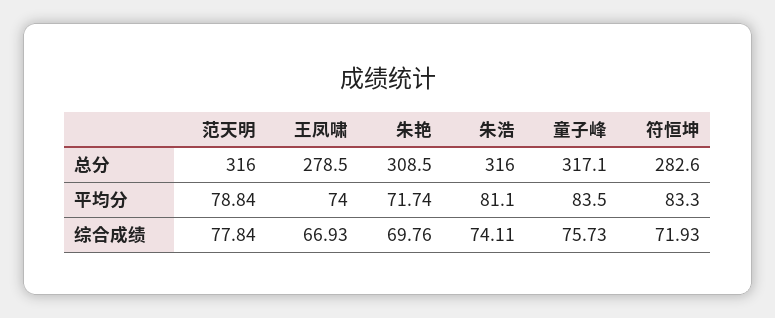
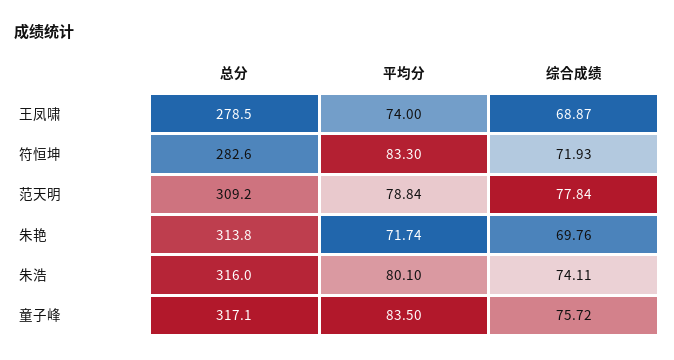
  {
    "范天明": {
-     "总分": 316,
+     "总分": 309.2,
      "平均分": 78.84,
      "综合成绩": 77.84
    },
    "王凤啸": {
      "总分": 278.5,
      "平均分": 74,
-     "综合成绩": 66.93
+     "综合成绩": 68.87
    },
    "朱艳": {
-     "总分": 308.5,
+     "总分": 313.8,
      "平均分": 71.74,
      "综合成绩": 69.76
    },
    "朱浩": {
      "总分": 316,
-     "平均分": 81.1,
+     "平均分": 80.1,
      "综合成绩": 74.11
    },
    "童子峰": {
      "总分": 317.1,
      "平均分": 83.5,
-     "综合成绩": 75.73
+     "综合成绩": 75.72
    },
    "符恒坤": {
      "总分": 282.6,
      "平均分": 83.3,
      "综合成绩": 71.93
    }
  }

